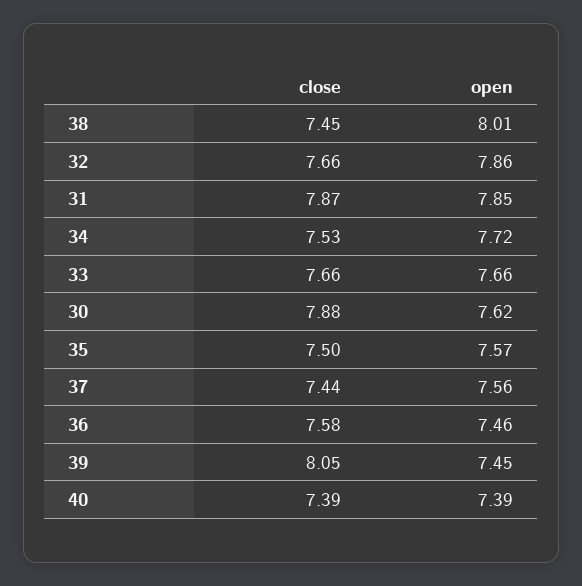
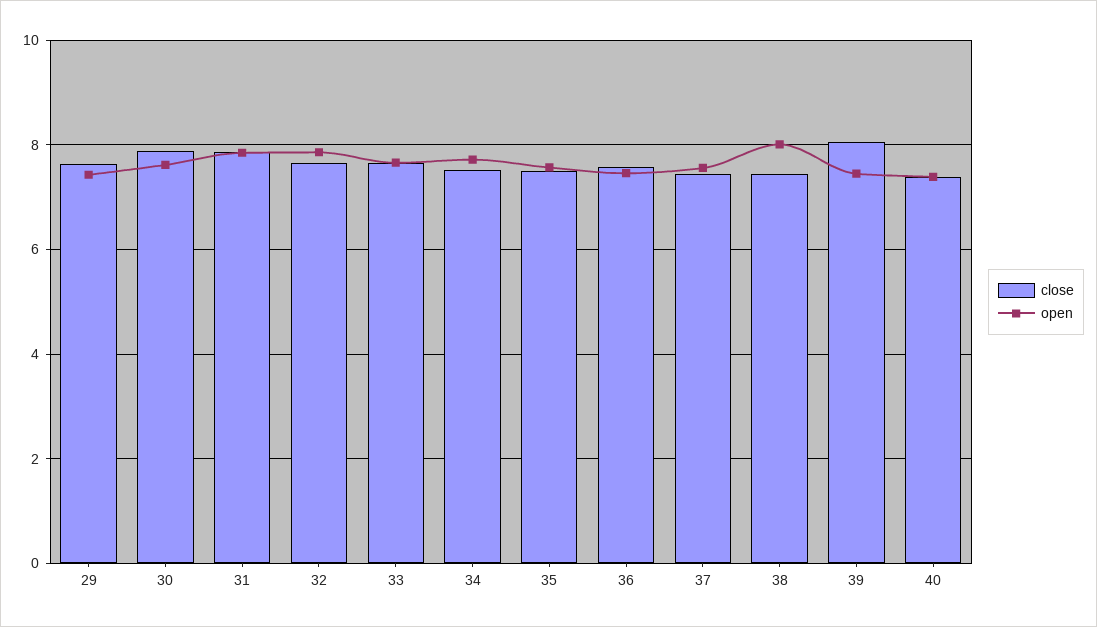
  {
    "close": {
      "38": 7.45,
      "32": 7.66,
      "31": 7.87,
      "34": 7.53,
      "33": 7.66,
      "30": 7.88,
      "35": 7.5,
      "37": 7.44,
      "36": 7.58,
      "39": 8.05,
-     "40": 7.39
+     "40": 7.39,
+     "29": 7.6
    },
    "open": {
      "38": 8.01,
      "32": 7.86,
      "31": 7.85,
      "34": 7.72,
      "33": 7.66,
      "30": 7.62,
      "35": 7.57,
      "37": 7.56,
      "36": 7.46,
      "39": 7.45,
-     "40": 7.39
+     "40": 7.39,
+     "29": 7.4
    }
  }

